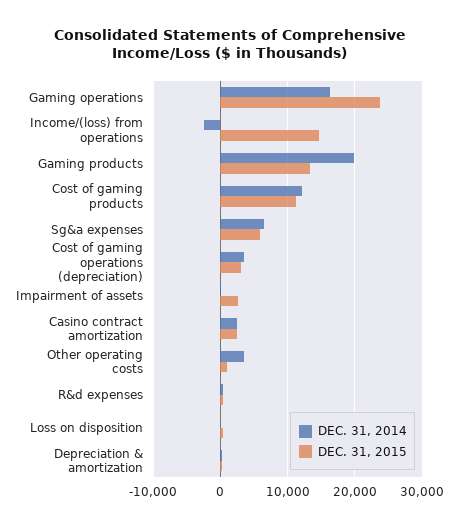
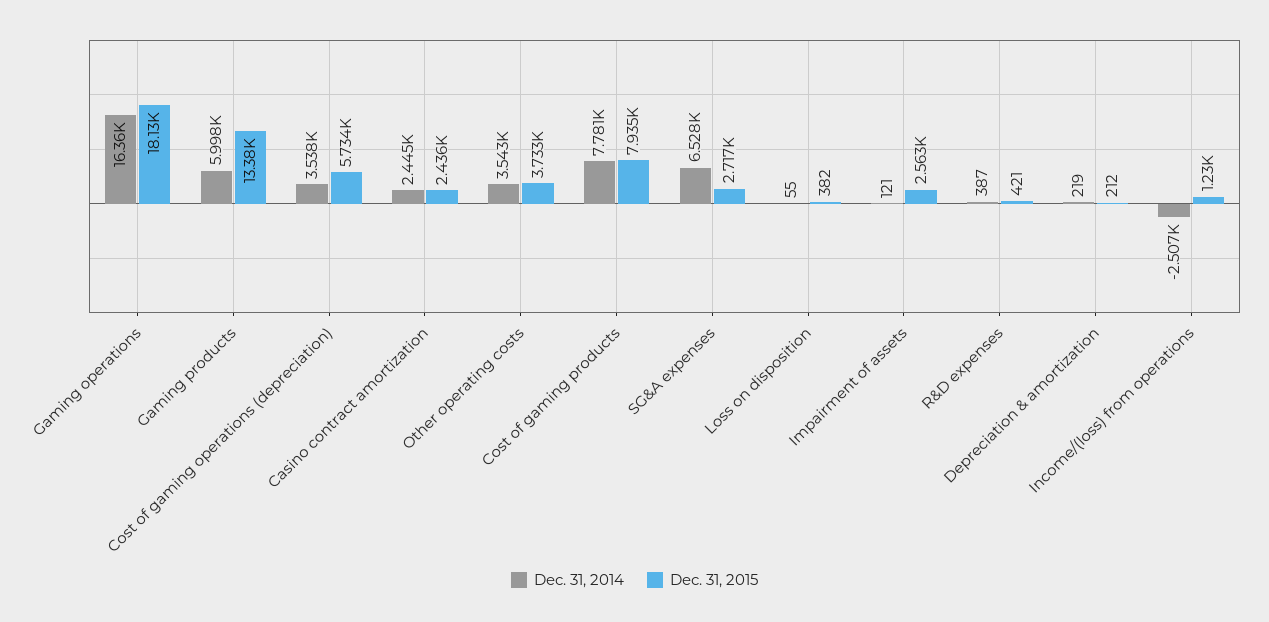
  {
    "DEC. 31, 2014": {
      "Gaming operations": 16360,
      "Income/(loss) from operations": -2507,
-     "Gaming products": 20000,
+     "Gaming products": 5998,
-     "Cost of gaming products": 12000,
+     "Cost of gaming products": 7781,
      "Sg&a expenses": 6528,
      "Cost of gaming operations (depreciation)": 3538,
      "Impairment of assets": 121,
      "Casino contract amortization": 2445,
      "Other operating costs": 3543,
      "R&d expenses": 387,
      "Loss on disposition": 55,
      "Depreciation & amortization": 219
    },
    "DEC. 31, 2015": {
-     "Gaming operations": 24000,
+     "Gaming operations": 18130,
-     "Income/(loss) from operations": 15000,
+     "Income/(loss) from operations": 1230,
      "Gaming products": 13380,
-     "Cost of gaming products": 11000,
+     "Cost of gaming products": 7935,
-     "Sg&a expenses": 6000,
+     "Sg&a expenses": 2717,
-     "Cost of gaming operations (depreciation)": 3000,
+     "Cost of gaming operations (depreciation)": 5734,
      "Impairment of assets": 2563,
      "Casino contract amortization": 2436,
-     "Other operating costs": 1000,
+     "Other operating costs": 3733,
      "R&d expenses": 421,
      "Loss on disposition": 382,
      "Depreciation & amortization": 212
    }
  }

